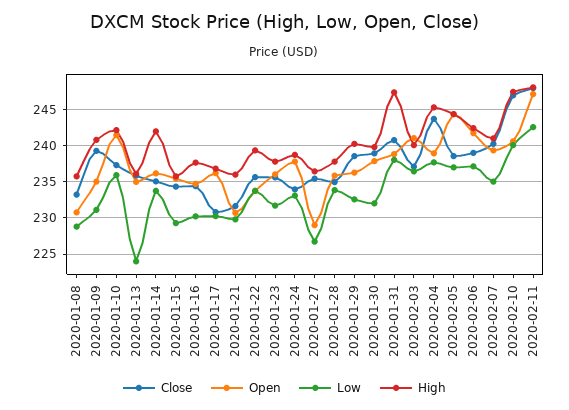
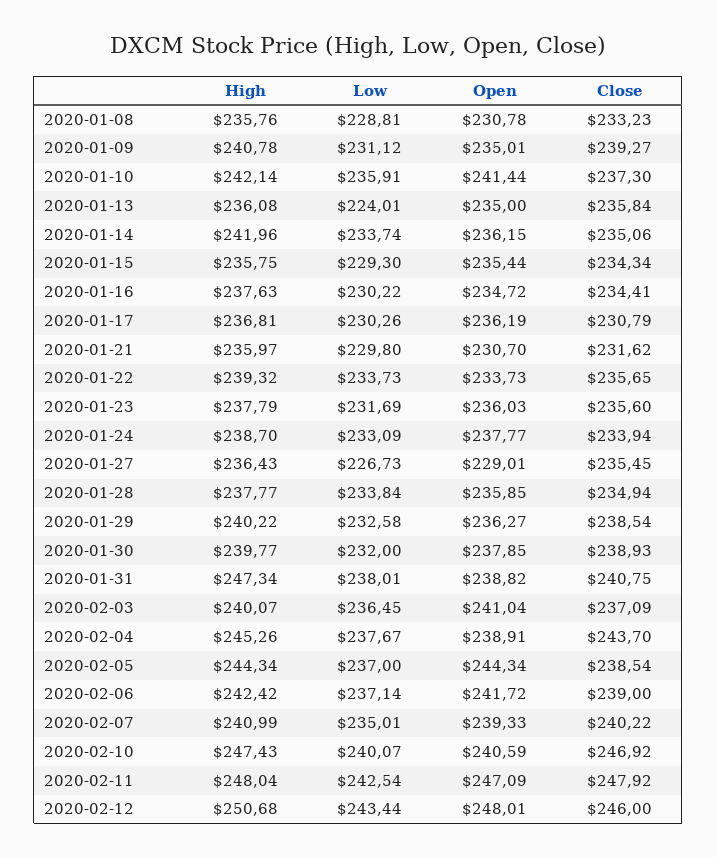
  {
    "Close": {
      "2020-01-08": 233.23,
      "2020-01-09": 239.27,
      "2020-01-10": 237.3,
      "2020-01-13": 235.84,
      "2020-01-14": 235.06,
      "2020-01-15": 234.34,
      "2020-01-16": 234.41,
      "2020-01-17": 230.79,
      "2020-01-21": 231.62,
      "2020-01-22": 235.65,
      "2020-01-23": 235.6,
      "2020-01-24": 233.94,
      "2020-01-27": 235.45,
      "2020-01-28": 234.94,
      "2020-01-29": 238.54,
      "2020-01-30": 238.93,
      "2020-01-31": 240.75,
      "2020-02-03": 237.09,
      "2020-02-04": 243.7,
      "2020-02-05": 238.54,
      "2020-02-06": 239,
      "2020-02-07": 240.22,
      "2020-02-10": 246.92,
-     "2020-02-11": 247.92
+     "2020-02-11": 247.92,
+     "2020-02-12": 246
    },
    "Open": {
      "2020-01-08": 230.78,
      "2020-01-09": 235.01,
      "2020-01-10": 241.44,
      "2020-01-13": 235,
      "2020-01-14": 236.15,
      "2020-01-15": 235.44,
      "2020-01-16": 234.72,
      "2020-01-17": 236.19,
      "2020-01-21": 230.7,
      "2020-01-22": 233.73,
      "2020-01-23": 236.03,
      "2020-01-24": 237.77,
      "2020-01-27": 229.01,
      "2020-01-28": 235.85,
      "2020-01-29": 236.27,
      "2020-01-30": 237.85,
      "2020-01-31": 238.82,
      "2020-02-03": 241.04,
      "2020-02-04": 238.91,
      "2020-02-05": 244.34,
      "2020-02-06": 241.72,
      "2020-02-07": 239.33,
      "2020-02-10": 240.59,
-     "2020-02-11": 247.09
+     "2020-02-11": 247.09,
+     "2020-02-12": 248.01
    },
    "Low": {
      "2020-01-08": 228.81,
      "2020-01-09": 231.12,
      "2020-01-10": 235.91,
      "2020-01-13": 224.01,
      "2020-01-14": 233.74,
      "2020-01-15": 229.3,
      "2020-01-16": 230.22,
      "2020-01-17": 230.26,
      "2020-01-21": 229.8,
      "2020-01-22": 233.73,
      "2020-01-23": 231.69,
      "2020-01-24": 233.09,
      "2020-01-27": 226.73,
      "2020-01-28": 233.84,
      "2020-01-29": 232.58,
      "2020-01-30": 232,
      "2020-01-31": 238.01,
      "2020-02-03": 236.45,
      "2020-02-04": 237.67,
      "2020-02-05": 237,
      "2020-02-06": 237.14,
      "2020-02-07": 235.01,
      "2020-02-10": 240.07,
-     "2020-02-11": 242.54
+     "2020-02-11": 242.54,
+     "2020-02-12": 243.44
    },
    "High": {
      "2020-01-08": 235.76,
      "2020-01-09": 240.78,
      "2020-01-10": 242.14,
      "2020-01-13": 236.08,
      "2020-01-14": 241.96,
      "2020-01-15": 235.75,
      "2020-01-16": 237.63,
      "2020-01-17": 236.81,
      "2020-01-21": 235.97,
      "2020-01-22": 239.32,
      "2020-01-23": 237.79,
      "2020-01-24": 238.7,
      "2020-01-27": 236.43,
      "2020-01-28": 237.77,
      "2020-01-29": 240.22,
      "2020-01-30": 239.77,
      "2020-01-31": 247.34,
      "2020-02-03": 240.07,
      "2020-02-04": 245.26,
      "2020-02-05": 244.34,
      "2020-02-06": 242.42,
      "2020-02-07": 240.99,
      "2020-02-10": 247.43,
-     "2020-02-11": 248.04
+     "2020-02-11": 248.04,
+     "2020-02-12": 250.68
    }
  }

